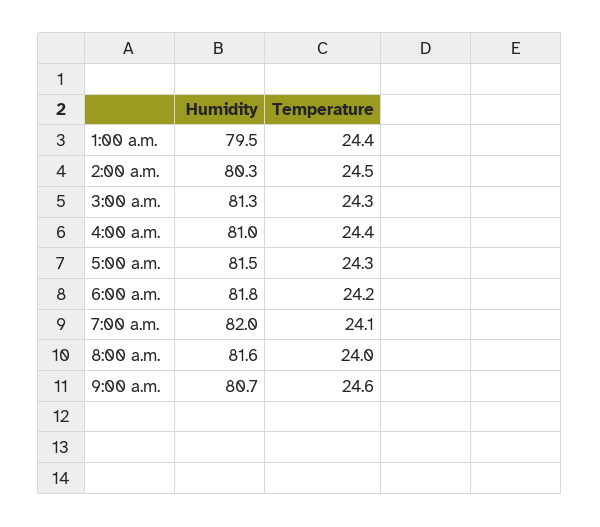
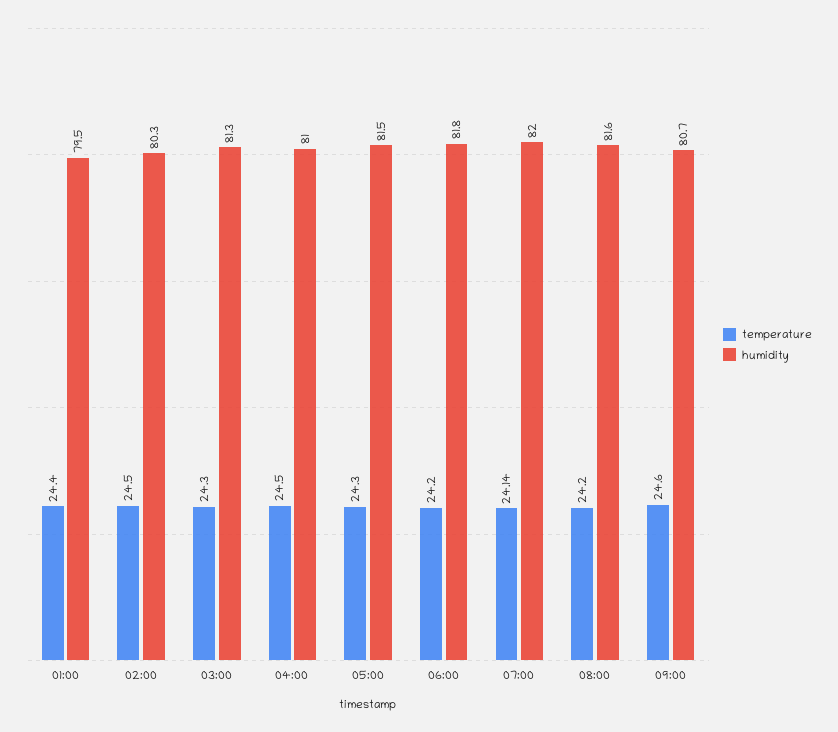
  {
    "Humidity": {
      "1:00 a.m.": 79.5,
      "2:00 a.m.": 80.3,
      "3:00 a.m.": 81.3,
      "4:00 a.m.": 81,
      "5:00 a.m.": 81.5,
      "6:00 a.m.": 81.8,
      "7:00 a.m.": 82,
      "8:00 a.m.": 81.6,
      "9:00 a.m.": 80.7
    },
    "Temperature": {
      "1:00 a.m.": 24.4,
      "2:00 a.m.": 24.5,
      "3:00 a.m.": 24.3,
-     "4:00 a.m.": 24.4,
+     "4:00 a.m.": 24.5,
      "5:00 a.m.": 24.3,
      "6:00 a.m.": 24.2,
-     "7:00 a.m.": 24.1,
+     "7:00 a.m.": 24.14,
-     "8:00 a.m.": 24,
+     "8:00 a.m.": 24.2,
      "9:00 a.m.": 24.6
    }
  }

